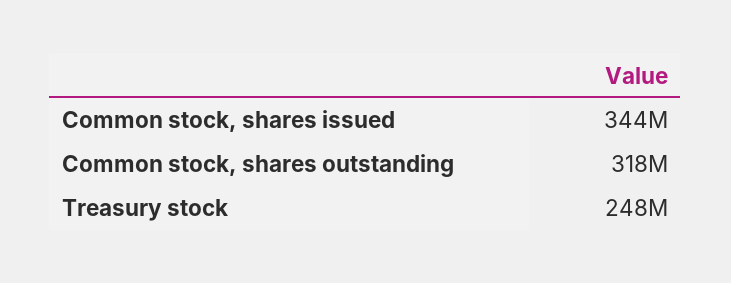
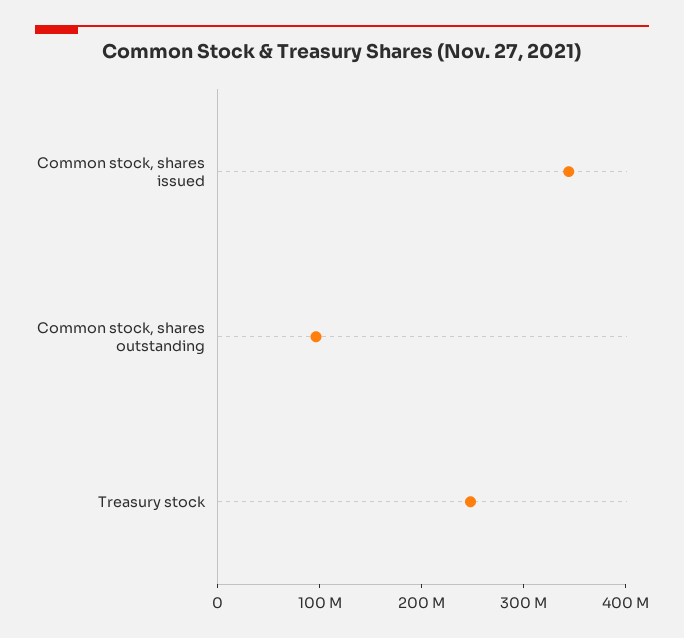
  {
    "Common stock, shares issued": 344000000,
-   "Common stock, shares outstanding": 318000000,
+   "Common stock, shares outstanding": 100000000,
    "Treasury stock": 248000000
  }

